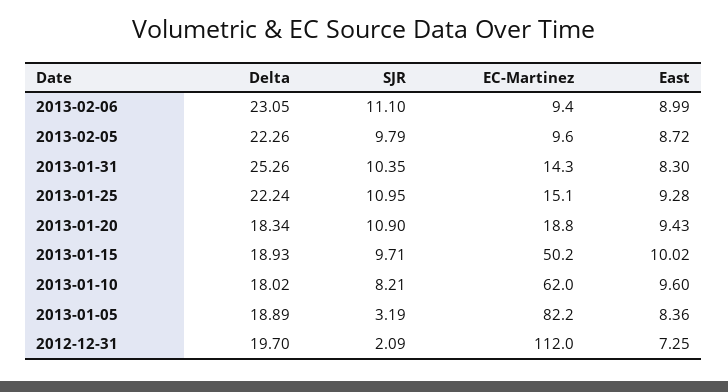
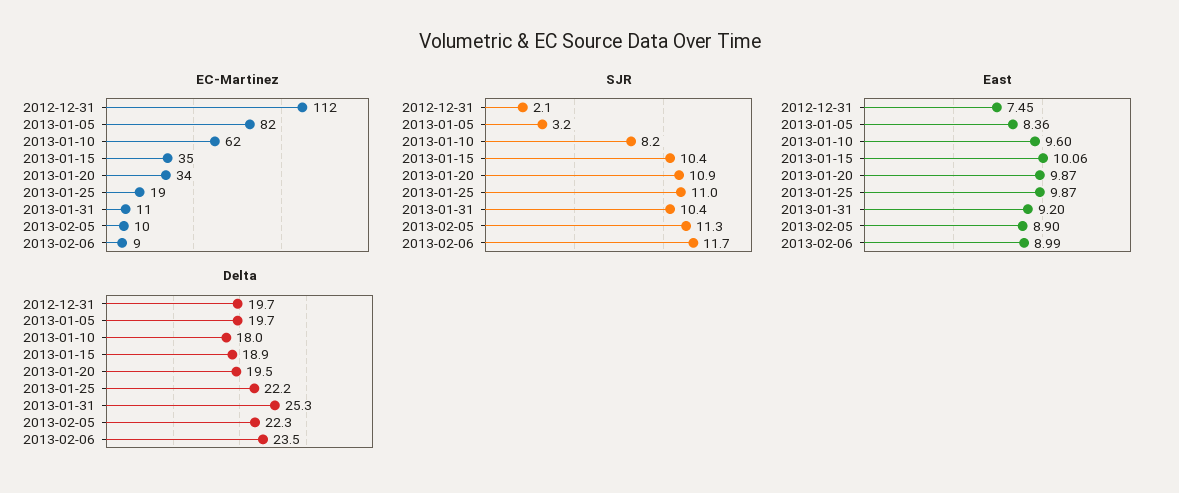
  {
    "Delta": {
-     "2013-02-06": 23.05,
+     "2013-02-06": 23.5,
      "2013-02-05": 22.26,
      "2013-01-31": 25.26,
      "2013-01-25": 22.24,
-     "2013-01-20": 18.34,
+     "2013-01-20": 19.5,
      "2013-01-15": 18.93,
      "2013-01-10": 18.02,
-     "2013-01-05": 18.89,
+     "2013-01-05": 19.7,
      "2012-12-31": 19.7
    },
    "SJR": {
-     "2013-02-06": 11.1,
+     "2013-02-06": 11.7,
-     "2013-02-05": 9.79,
+     "2013-02-05": 11.3,
      "2013-01-31": 10.35,
      "2013-01-25": 10.95,
      "2013-01-20": 10.9,
-     "2013-01-15": 9.71,
+     "2013-01-15": 10.4,
      "2013-01-10": 8.21,
      "2013-01-05": 3.19,
      "2012-12-31": 2.09
    },
    "EC-Martinez": {
      "2013-02-06": 9.4,
      "2013-02-05": 9.6,
-     "2013-01-31": 14.3,
+     "2013-01-31": 11,
-     "2013-01-25": 15.1,
+     "2013-01-25": 19,
-     "2013-01-20": 18.8,
+     "2013-01-20": 34,
-     "2013-01-15": 50.2,
+     "2013-01-15": 35,
      "2013-01-10": 62,
      "2013-01-05": 82.2,
      "2012-12-31": 112
    },
    "East": {
      "2013-02-06": 8.99,
-     "2013-02-05": 8.72,
+     "2013-02-05": 8.9,
-     "2013-01-31": 8.3,
+     "2013-01-31": 9.2,
-     "2013-01-25": 9.28,
+     "2013-01-25": 9.87,
-     "2013-01-20": 9.43,
+     "2013-01-20": 9.87,
-     "2013-01-15": 10.02,
+     "2013-01-15": 10.06,
      "2013-01-10": 9.6,
      "2013-01-05": 8.36,
-     "2012-12-31": 7.25
+     "2012-12-31": 7.45
    }
  }

